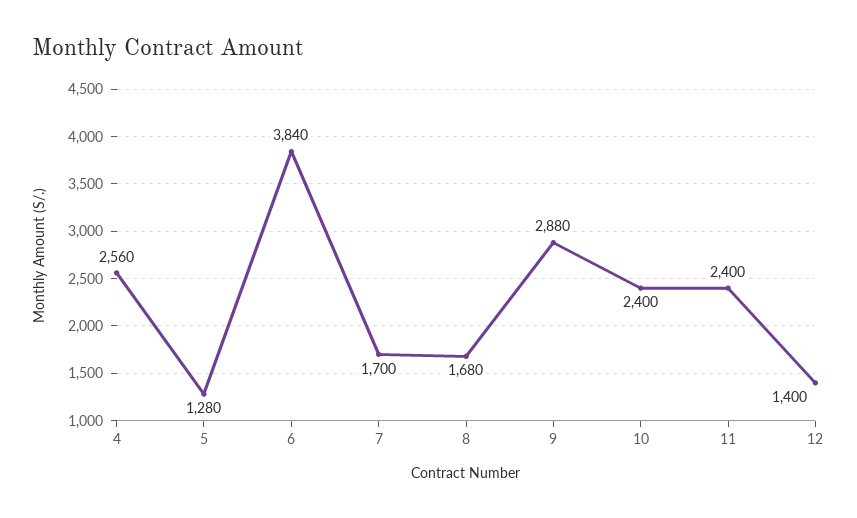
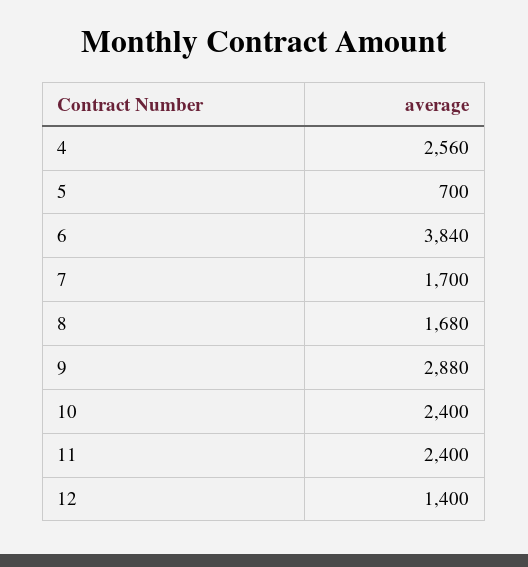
  {
    "4": 2560,
-   "5": 1280,
+   "5": 700,
    "6": 3840,
    "7": 1700,
    "8": 1680,
    "9": 2880,
    "10": 2400,
    "11": 2400,
    "12": 1400
  }

